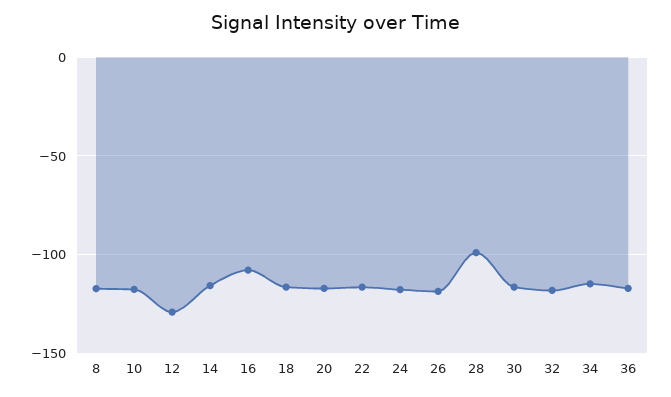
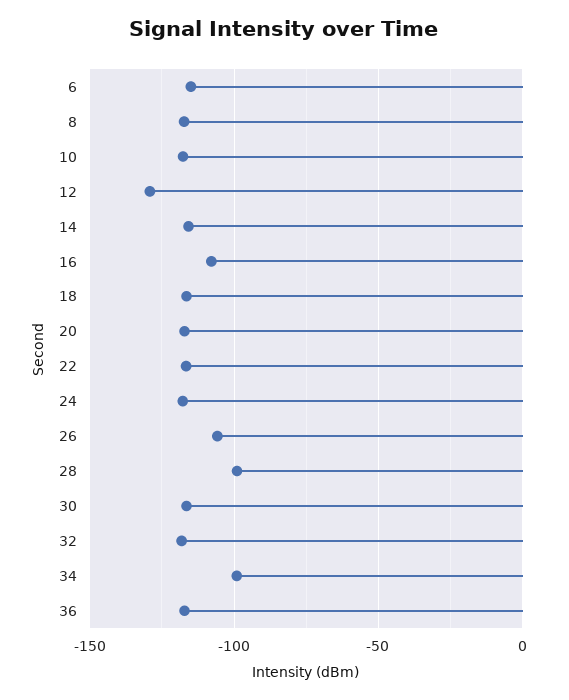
  {
    "8": -115,
    "10": -120,
    "12": -130,
    "14": -115,
    "16": -110,
    "18": -115,
    "20": -115,
    "22": -115,
    "24": -120,
-   "26": -120,
+   "26": -105,
    "28": -100,
    "30": -115,
    "32": -120,
-   "34": -115,
+   "34": -100,
-   "36": -115
+   "36": -115,
+   "6": -115
  }

